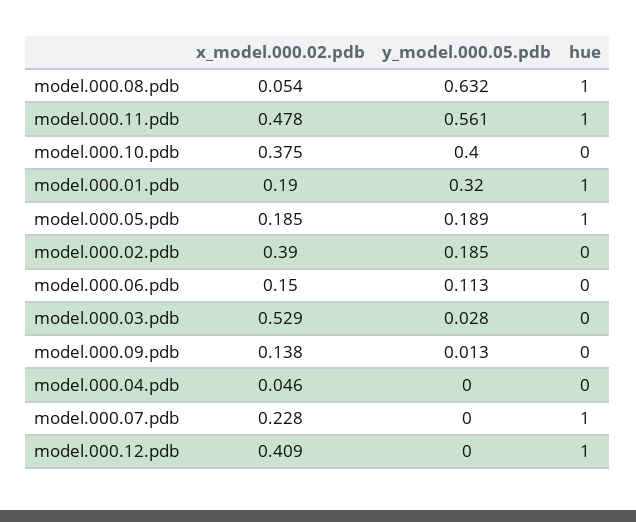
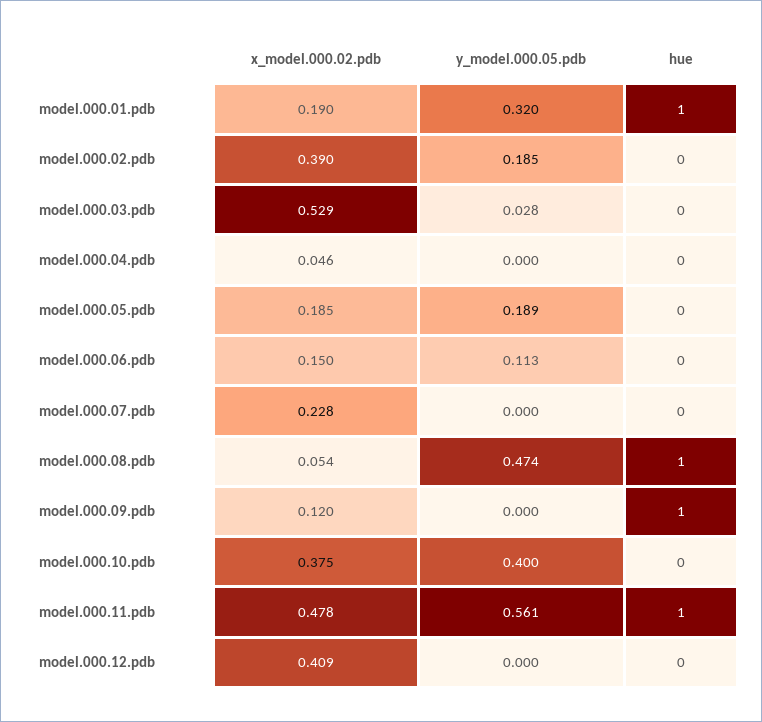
  {
    "x_model.000.02.pdb": {
      "model.000.08.pdb": 0.054,
      "model.000.11.pdb": 0.478,
      "model.000.10.pdb": 0.375,
      "model.000.01.pdb": 0.19,
      "model.000.05.pdb": 0.185,
      "model.000.02.pdb": 0.39,
      "model.000.06.pdb": 0.15,
      "model.000.03.pdb": 0.529,
-     "model.000.09.pdb": 0.138,
+     "model.000.09.pdb": 0.12,
      "model.000.04.pdb": 0.046,
      "model.000.07.pdb": 0.228,
      "model.000.12.pdb": 0.409
    },
    "y_model.000.05.pdb": {
-     "model.000.08.pdb": 0.632,
+     "model.000.08.pdb": 0.474,
      "model.000.11.pdb": 0.561,
      "model.000.10.pdb": 0.4,
      "model.000.01.pdb": 0.32,
      "model.000.05.pdb": 0.189,
      "model.000.02.pdb": 0.185,
      "model.000.06.pdb": 0.113,
      "model.000.03.pdb": 0.028,
-     "model.000.09.pdb": 0.013,
+     "model.000.09.pdb": 0,
      "model.000.04.pdb": 0,
      "model.000.07.pdb": 0,
      "model.000.12.pdb": 0
    },
    "hue": {
      "model.000.08.pdb": 1,
      "model.000.11.pdb": 1,
      "model.000.10.pdb": 0,
      "model.000.01.pdb": 1,
-     "model.000.05.pdb": 1,
+     "model.000.05.pdb": 0,
      "model.000.02.pdb": 0,
      "model.000.06.pdb": 0,
      "model.000.03.pdb": 0,
-     "model.000.09.pdb": 0,
+     "model.000.09.pdb": 1,
      "model.000.04.pdb": 0,
-     "model.000.07.pdb": 1,
+     "model.000.07.pdb": 0,
-     "model.000.12.pdb": 1
+     "model.000.12.pdb": 0
    }
  }

